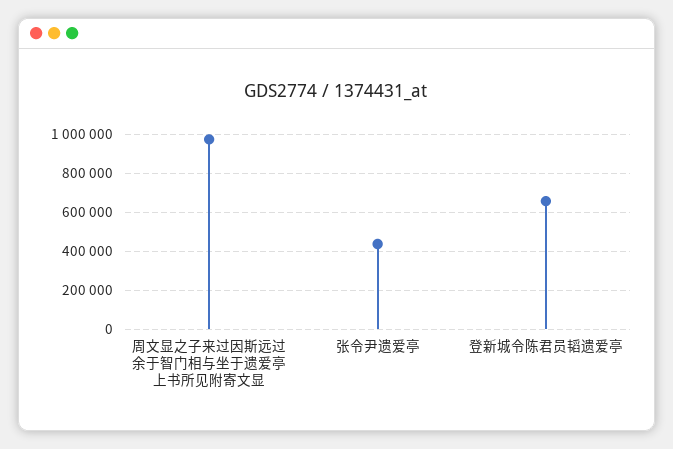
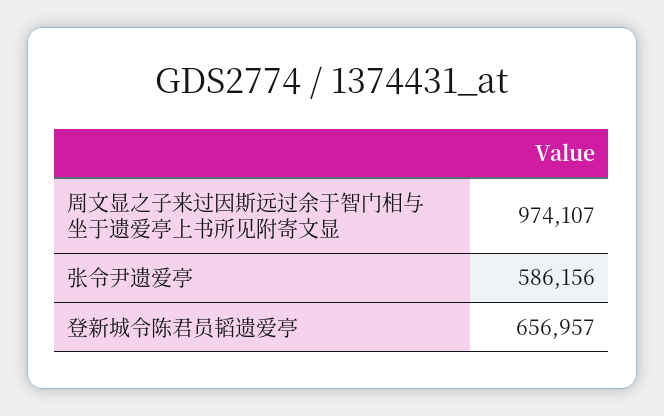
  {
    "周文显之子来过因斯远过余于智门相与坐于遗爱亭上书所见附寄文显": 974107,
-   "张令尹遗爱亭": 450000,
+   "张令尹遗爱亭": 586156,
    "登新城令陈君员韬遗爱亭": 656957
  }

